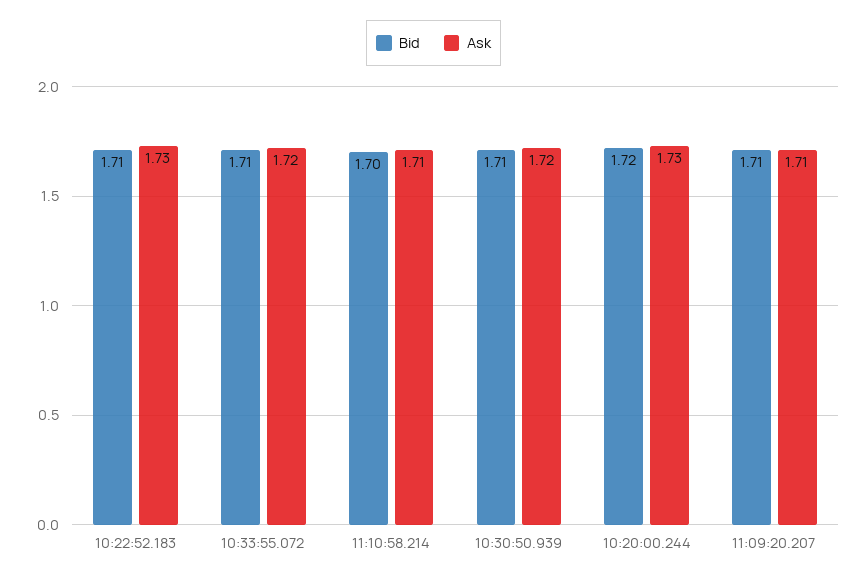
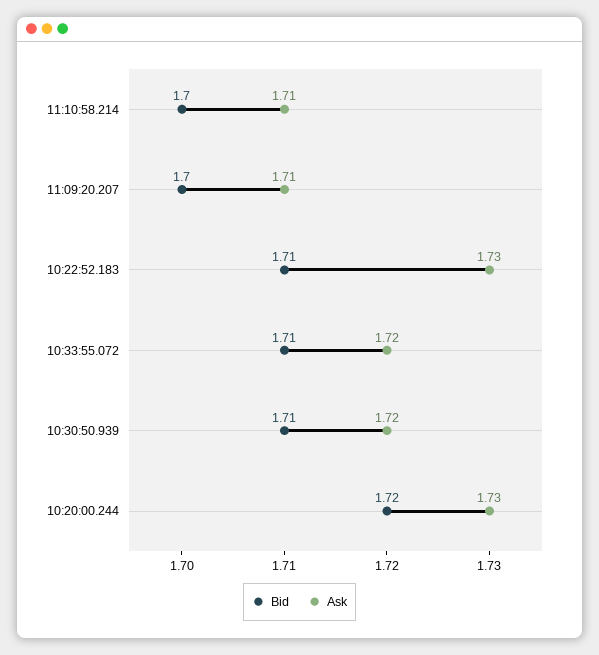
  {
    "Bid": {
      "10:22:52.183": 1.71,
      "10:33:55.072": 1.71,
      "11:10:58.214": 1.7,
      "10:30:50.939": 1.71,
      "10:20:00.244": 1.72,
-     "11:09:20.207": 1.71
+     "11:09:20.207": 1.7
    },
    "Ask": {
      "10:22:52.183": 1.73,
      "10:33:55.072": 1.72,
      "11:10:58.214": 1.71,
      "10:30:50.939": 1.72,
      "10:20:00.244": 1.73,
      "11:09:20.207": 1.71
    }
  }

